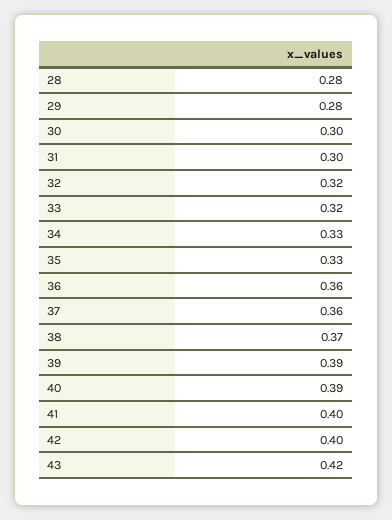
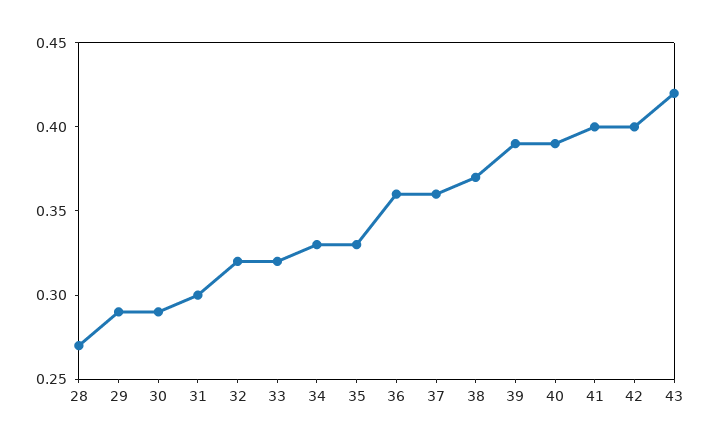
  {
-   "28": 0.28,
+   "28": 0.27,
-   "29": 0.28,
+   "29": 0.29,
-   "30": 0.3,
+   "30": 0.29,
    "31": 0.3,
    "32": 0.32,
    "33": 0.32,
    "34": 0.33,
    "35": 0.33,
    "36": 0.36,
    "37": 0.36,
    "38": 0.37,
    "39": 0.39,
    "40": 0.39,
    "41": 0.4,
    "42": 0.4,
    "43": 0.42
  }

